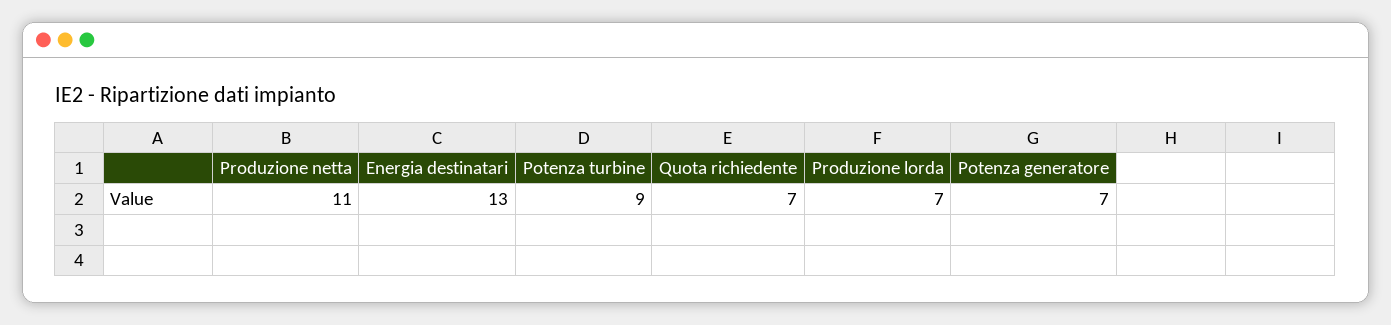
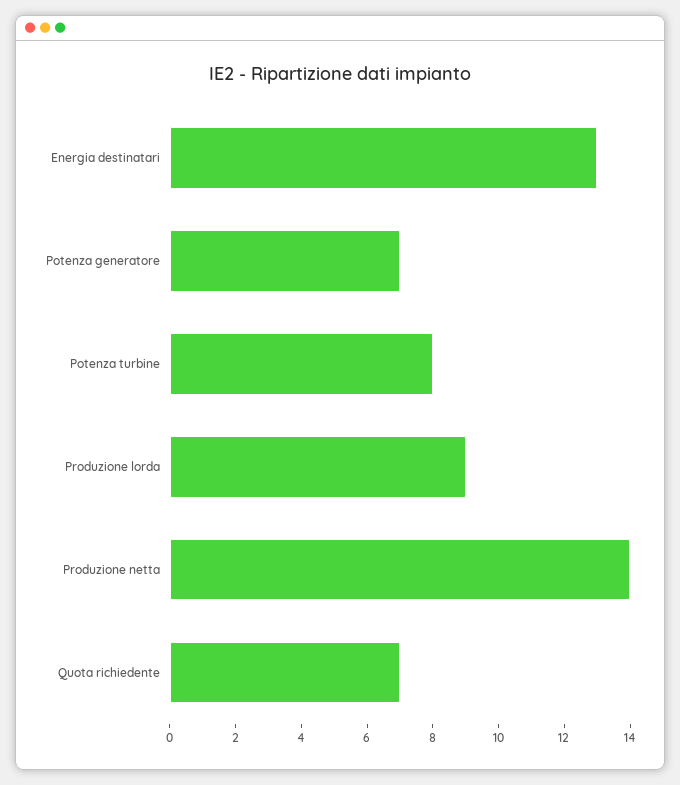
  {
-   "Produzione netta": 11,
+   "Produzione netta": 14,
    "Energia destinatari": 13,
-   "Potenza turbine": 9,
+   "Potenza turbine": 8,
    "Quota richiedente": 7,
-   "Produzione lorda": 7,
+   "Produzione lorda": 9,
    "Potenza generatore": 7
  }

